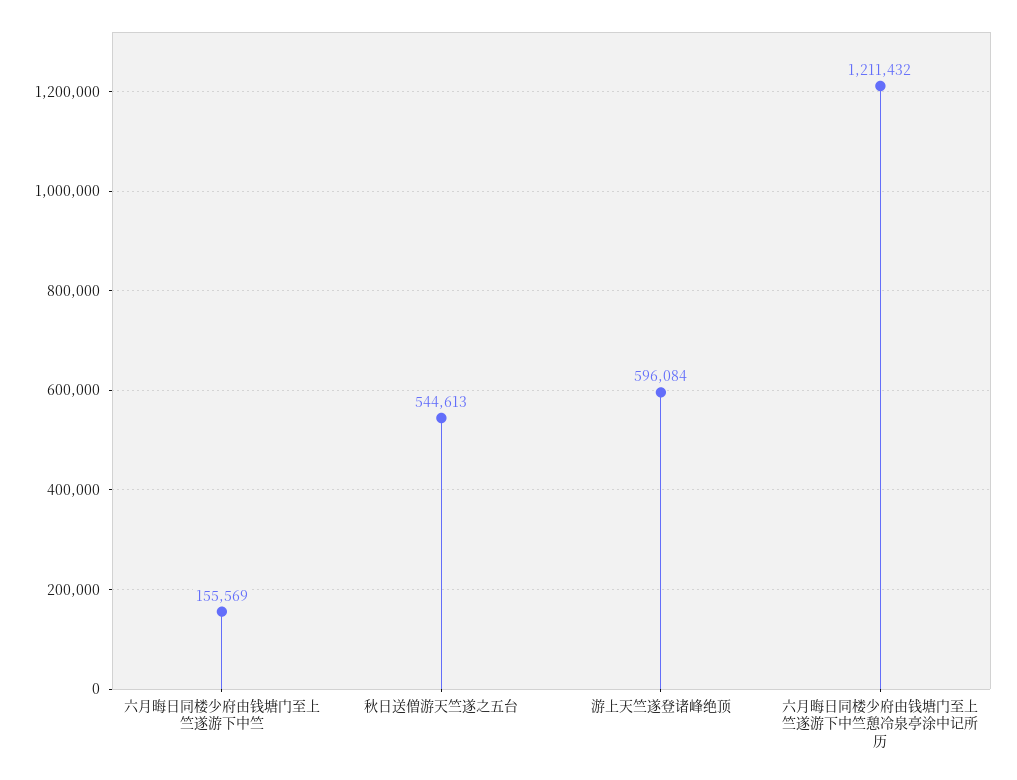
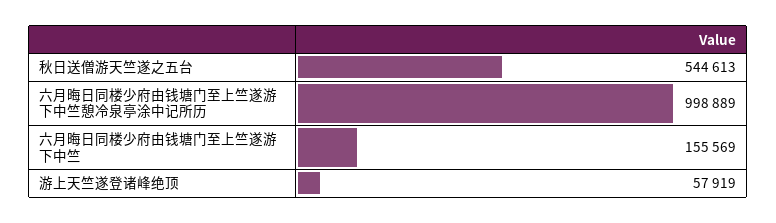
  {
    "六月晦日同楼少府由钱塘门至上竺遂游下中竺": 155569,
    "秋日送僧游天竺遂之五台": 544613,
-   "游上天竺遂登诸峰绝顶": 596084,
+   "游上天竺遂登诸峰绝顶": 57919,
-   "六月晦日同楼少府由钱塘门至上竺遂游下中竺憩冷泉亭涂中记所历": 1211432
+   "六月晦日同楼少府由钱塘门至上竺遂游下中竺憩冷泉亭涂中记所历": 998889
  }

